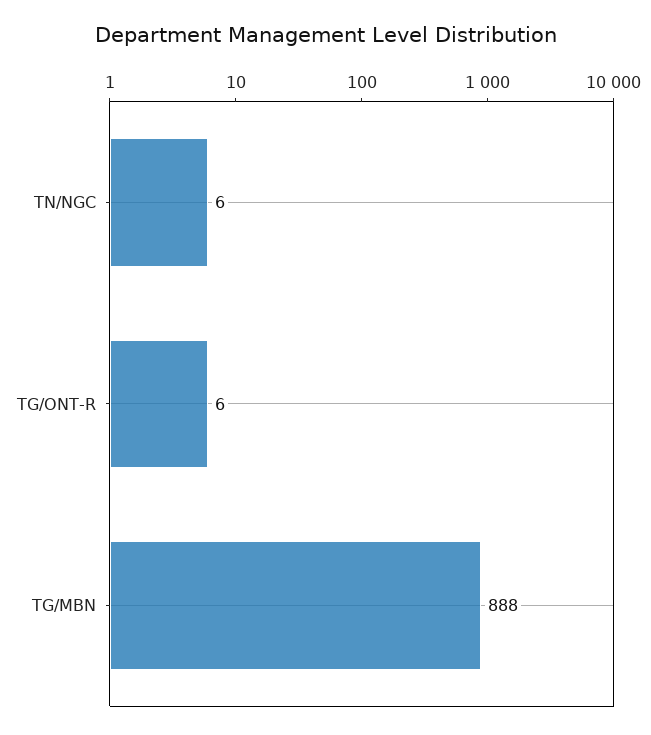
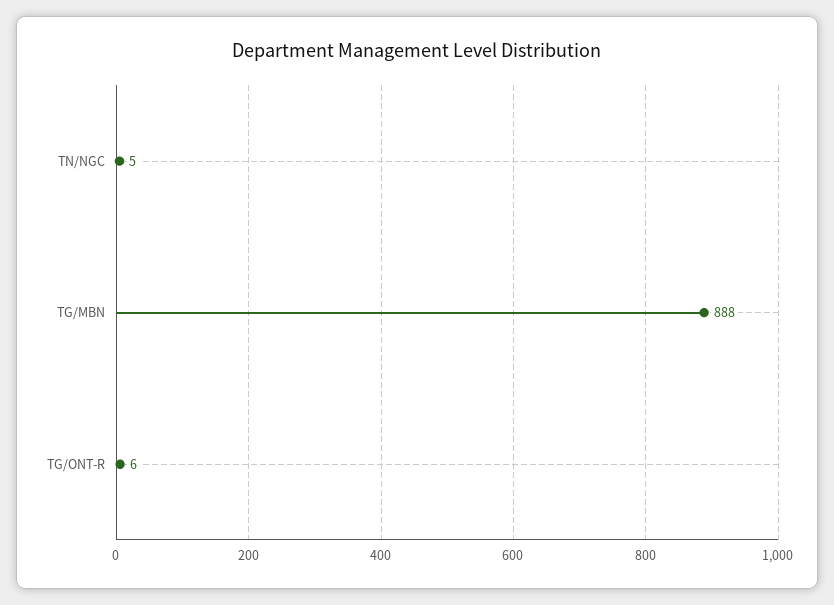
  {
-   "TN/NGC": 6,
+   "TN/NGC": 5,
    "TG/ONT-R": 6,
    "TG/MBN": 888
  }

